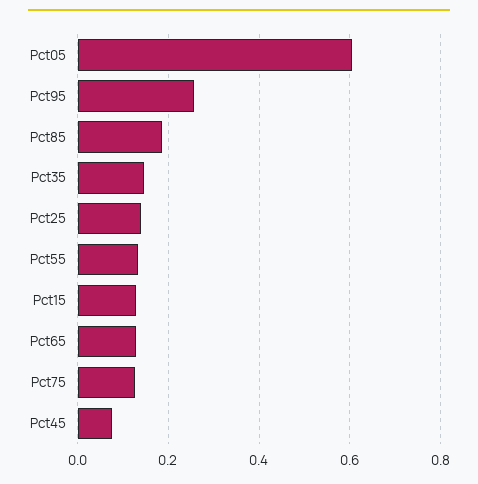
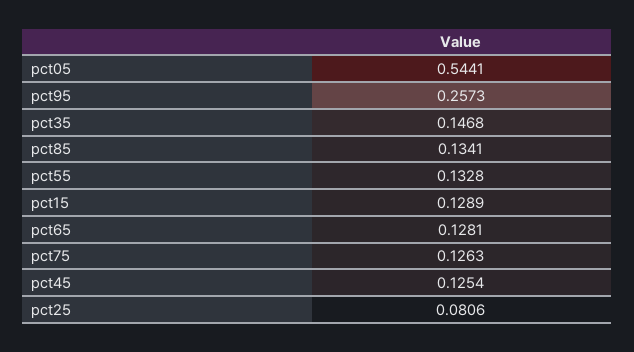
  {
-   "Pct05": 0.6,
+   "Pct05": 0.5441,
    "Pct95": 0.2573,
-   "Pct85": 0.18,
+   "Pct85": 0.1341,
    "Pct35": 0.1468,
-   "Pct25": 0.14,
+   "Pct25": 0.0806,
    "Pct55": 0.1328,
    "Pct15": 0.1289,
    "Pct65": 0.1281,
    "Pct75": 0.1263,
-   "Pct45": 0.08
+   "Pct45": 0.1254
  }

